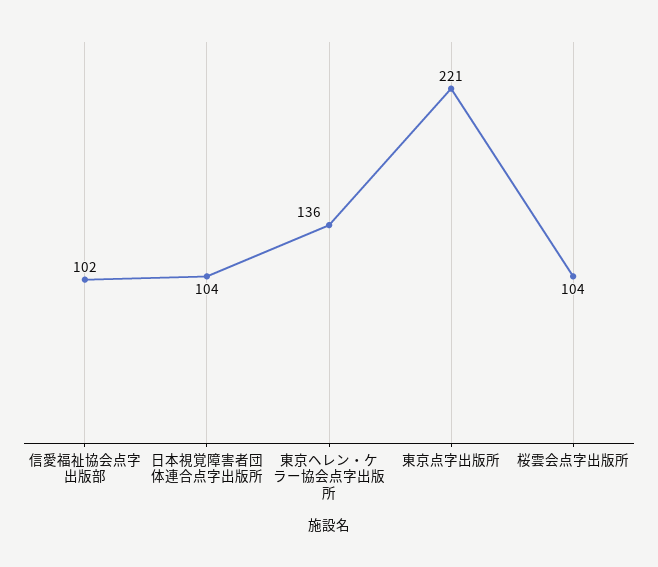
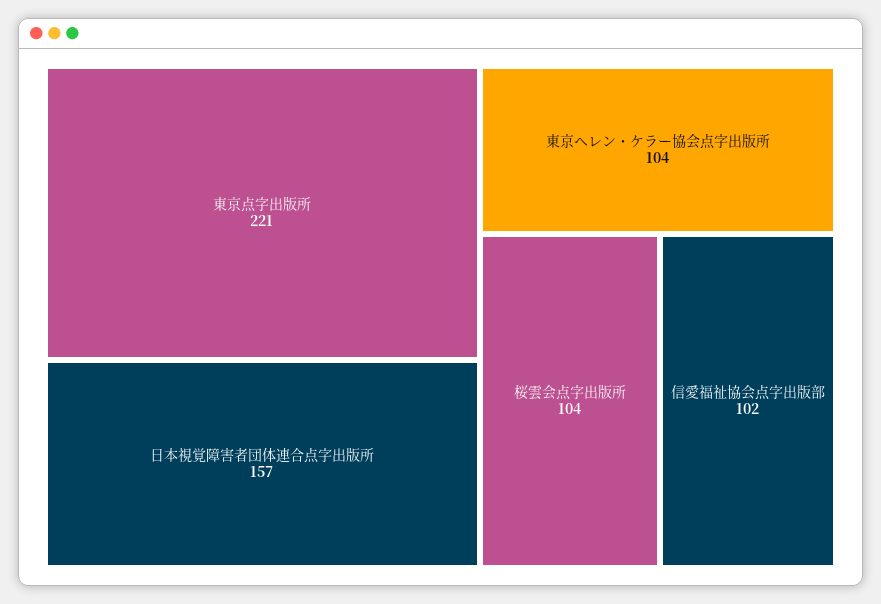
  {
    "信愛福祉協会点字出版部": 102,
-   "日本視覚障害者団体連合点字出版所": 104,
+   "日本視覚障害者団体連合点字出版所": 157,
-   "東京ヘレン・ケラー協会点字出版所": 136,
+   "東京ヘレン・ケラー協会点字出版所": 104,
    "東京点字出版所": 221,
    "桜雲会点字出版所": 104
  }

